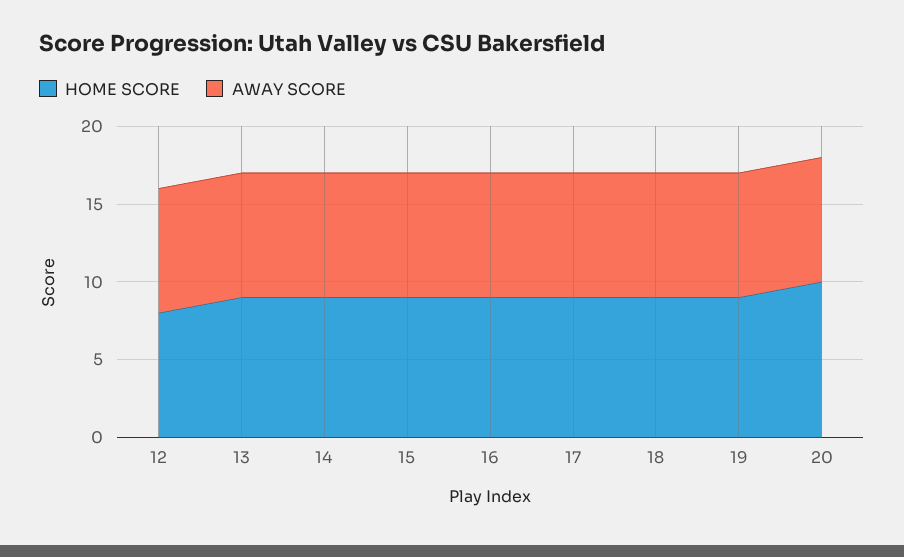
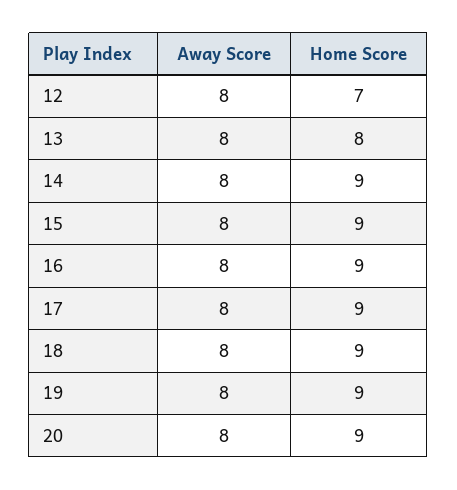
  {
    "HOME SCORE": {
-     "12": 8,
+     "12": 7,
-     "13": 9,
+     "13": 8,
      "14": 9,
      "15": 9,
      "16": 9,
      "17": 9,
      "18": 9,
      "19": 9,
-     "20": 10
+     "20": 9
    },
    "AWAY SCORE": {
      "12": 8,
      "13": 8,
      "14": 8,
      "15": 8,
      "16": 8,
      "17": 8,
      "18": 8,
      "19": 8,
      "20": 8
    }
  }

